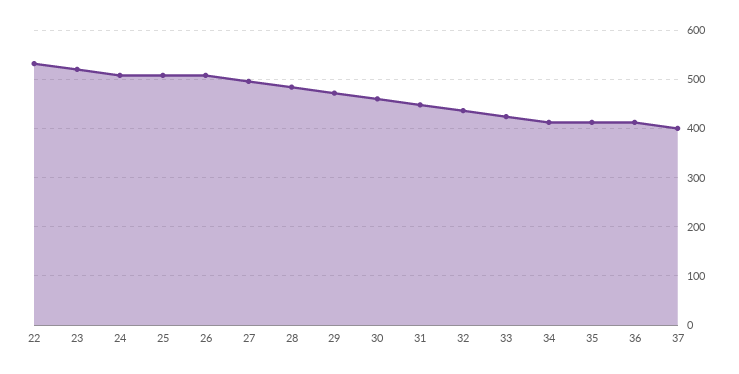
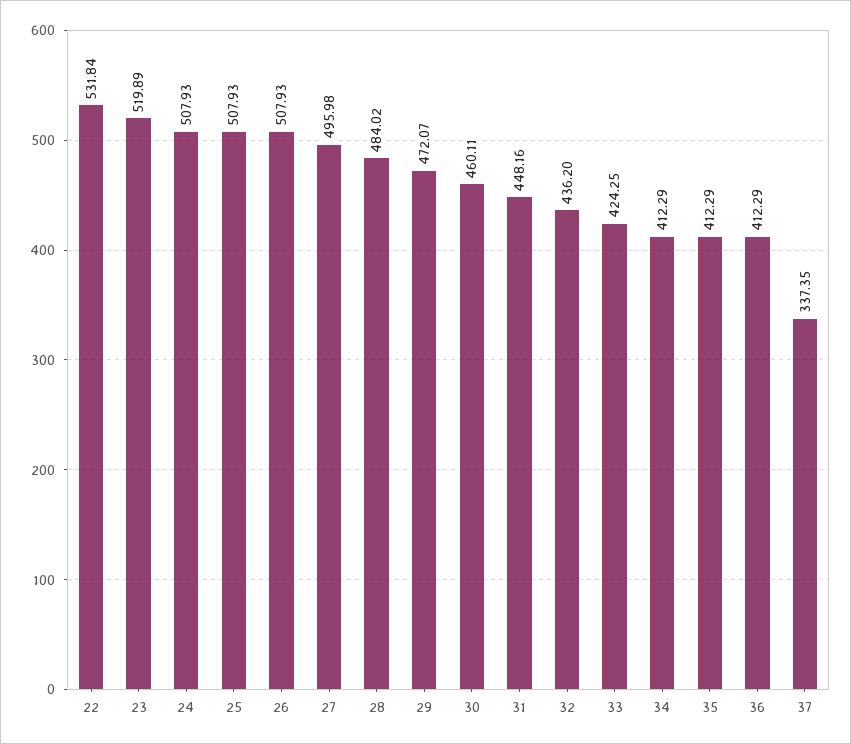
  {
    "22": 531.84,
    "23": 519.89,
    "24": 507.93,
    "25": 507.93,
    "26": 507.93,
    "27": 495.98,
    "28": 484.02,
    "29": 472.07,
    "30": 460.11,
    "31": 448.16,
    "32": 436.2,
    "33": 424.25,
    "34": 412.29,
    "35": 412.29,
    "36": 412.29,
-   "37": 400
+   "37": 337.35
  }

